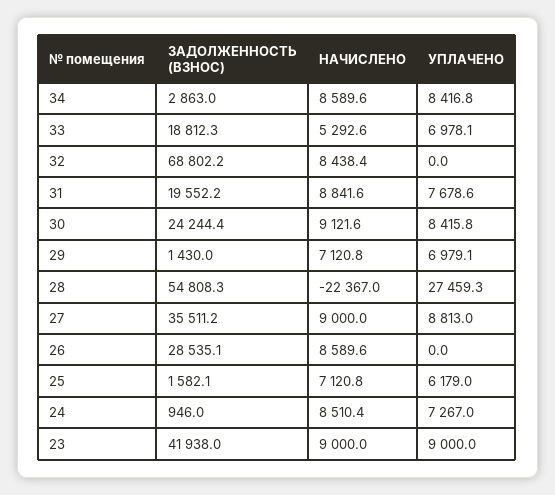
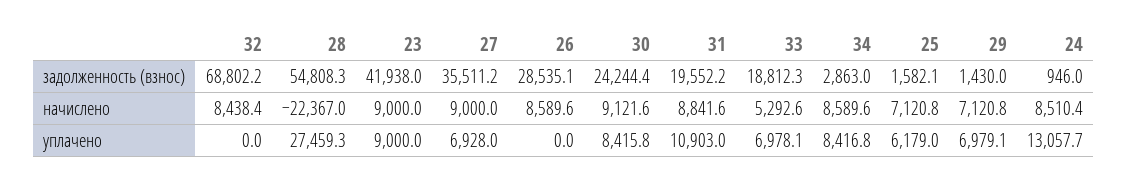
  {
    "ЗАДОЛЖЕННОСТЬ (ВЗНОС)": {
      "34": 2863,
      "33": 18812.3,
      "32": 68802.2,
      "31": 19552.2,
      "30": 24244.4,
      "29": 1430,
      "28": 54808.3,
      "27": 35511.2,
      "26": 28535.1,
      "25": 1582.1,
      "24": 946,
      "23": 41938
    },
    "НАЧИСЛЕНО": {
      "34": 8589.6,
      "33": 5292.6,
      "32": 8438.4,
      "31": 8841.6,
      "30": 9121.6,
      "29": 7120.8,
      "28": -22367,
      "27": 9000,
      "26": 8589.6,
      "25": 7120.8,
      "24": 8510.4,
      "23": 9000
    },
    "УПЛАЧЕНО": {
      "34": 8416.8,
      "33": 6978.1,
      "32": 0,
-     "31": 7678.6,
+     "31": 10903,
      "30": 8415.8,
      "29": 6979.1,
      "28": 27459.3,
-     "27": 8813,
+     "27": 6928,
      "26": 0,
      "25": 6179,
-     "24": 7267,
+     "24": 13057.7,
      "23": 9000
    }
  }

